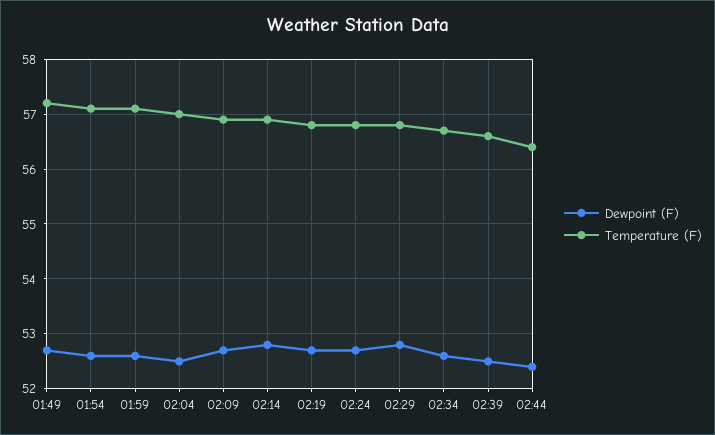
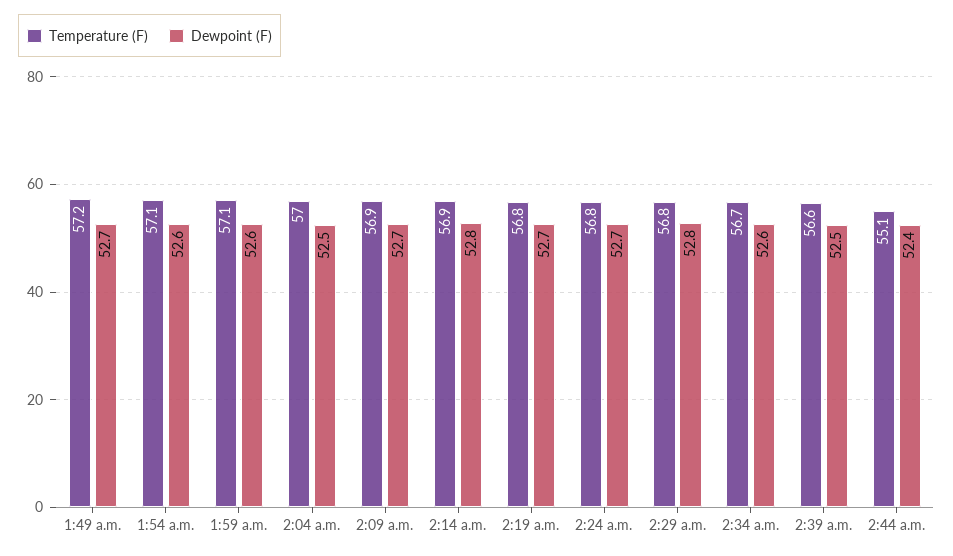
  {
    "Dewpoint (F)": {
      "01:49": 52.7,
      "01:54": 52.6,
      "01:59": 52.6,
      "02:04": 52.5,
      "02:09": 52.7,
      "02:14": 52.8,
      "02:19": 52.7,
      "02:24": 52.7,
      "02:29": 52.8,
      "02:34": 52.6,
      "02:39": 52.5,
      "02:44": 52.4
    },
    "Temperature (F)": {
      "01:49": 57.2,
      "01:54": 57.1,
      "01:59": 57.1,
      "02:04": 57,
      "02:09": 56.9,
      "02:14": 56.9,
      "02:19": 56.8,
      "02:24": 56.8,
      "02:29": 56.8,
      "02:34": 56.7,
      "02:39": 56.6,
-     "02:44": 56.5
+     "02:44": 55.1
    }
  }

